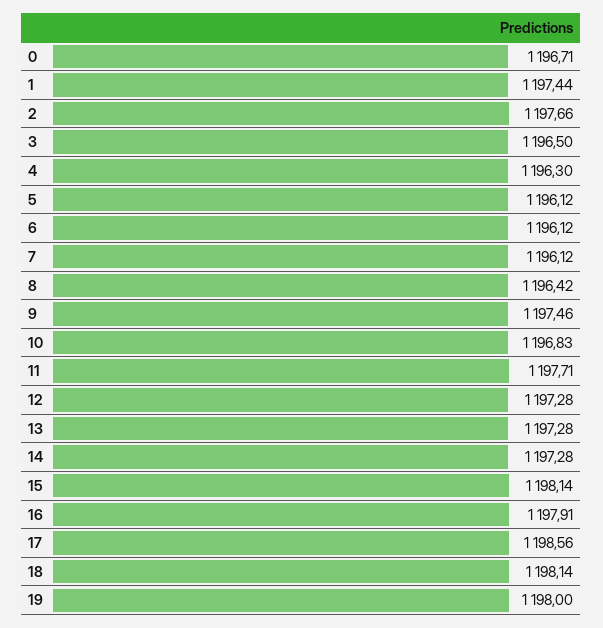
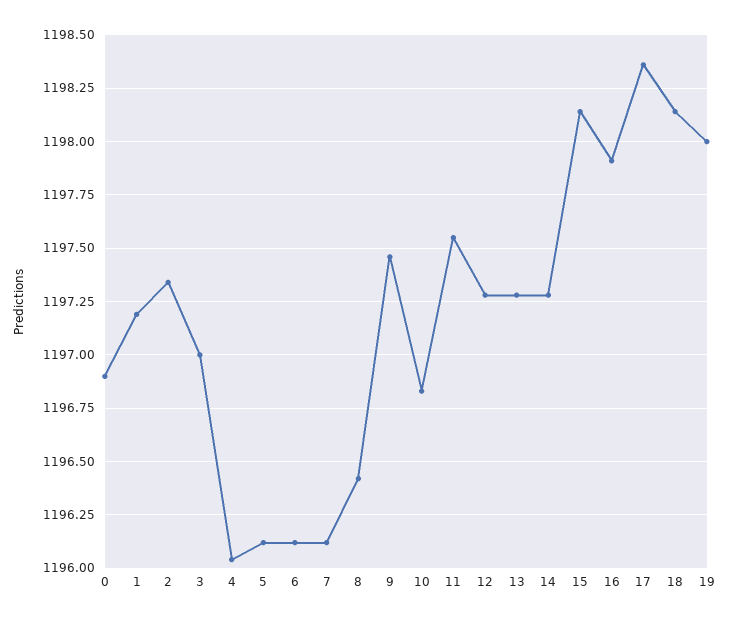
  {
-   "0": 1196.71,
+   "0": 1196.9,
-   "1": 1197.44,
+   "1": 1197.2,
-   "2": 1197.66,
+   "2": 1197.35,
-   "3": 1196.5,
+   "3": 1197,
-   "4": 1196.3,
+   "4": 1196.05,
    "5": 1196.12,
    "6": 1196.12,
    "7": 1196.12,
    "8": 1196.42,
    "9": 1197.46,
    "10": 1196.83,
-   "11": 1197.71,
+   "11": 1197.55,
    "12": 1197.28,
    "13": 1197.28,
    "14": 1197.28,
    "15": 1198.14,
    "16": 1197.91,
-   "17": 1198.56,
+   "17": 1198.35,
    "18": 1198.14,
    "19": 1198
  }

